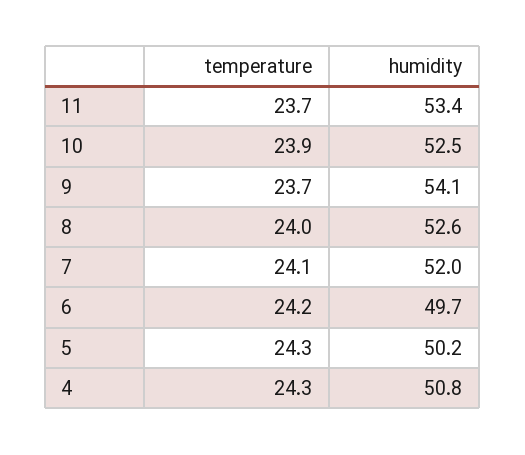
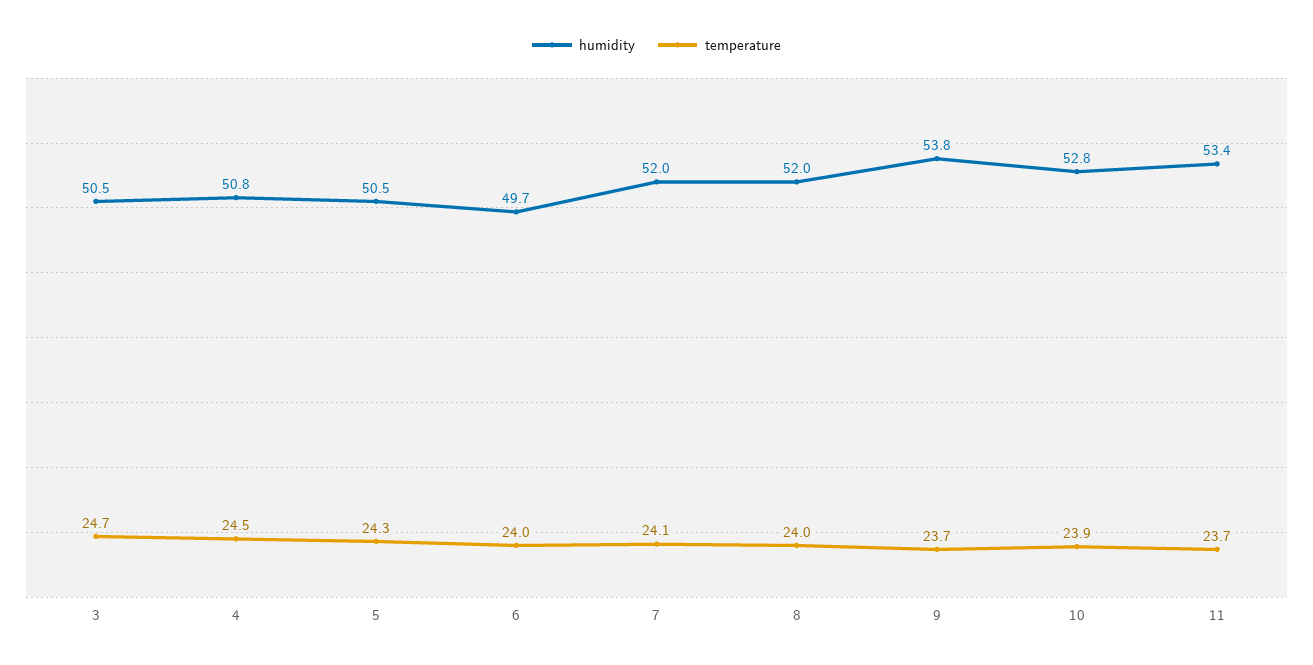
  {
    "temperature": {
      "11": 23.7,
      "10": 23.9,
      "9": 23.7,
      "8": 24,
      "7": 24.1,
-     "6": 24.2,
+     "6": 24,
      "5": 24.3,
-     "4": 24.3
+     "4": 24.5,
+     "3": 24.7
    },
    "humidity": {
      "11": 53.4,
-     "10": 52.5,
+     "10": 52.8,
-     "9": 54.1,
+     "9": 53.8,
-     "8": 52.6,
+     "8": 52,
      "7": 52,
      "6": 49.7,
-     "5": 50.2,
+     "5": 50.5,
-     "4": 50.8
+     "4": 50.8,
+     "3": 50.5
    }
  }

